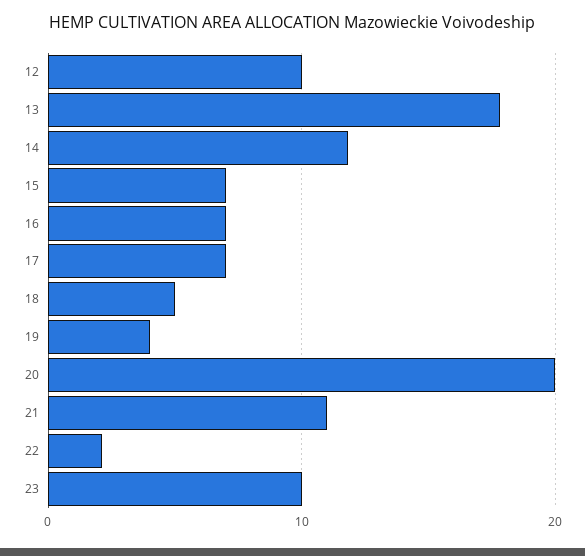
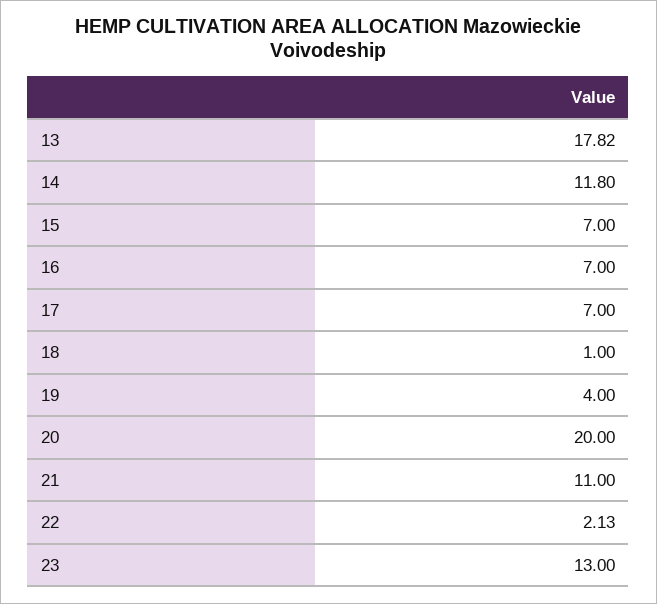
  {
-   "12": 10,
    "13": 17.82,
    "14": 11.8,
    "15": 7,
    "16": 7,
    "17": 7,
-   "18": 5,
+   "18": 1,
    "19": 4,
    "20": 20,
    "21": 11,
    "22": 2.13,
-   "23": 10
+   "23": 13
  }

